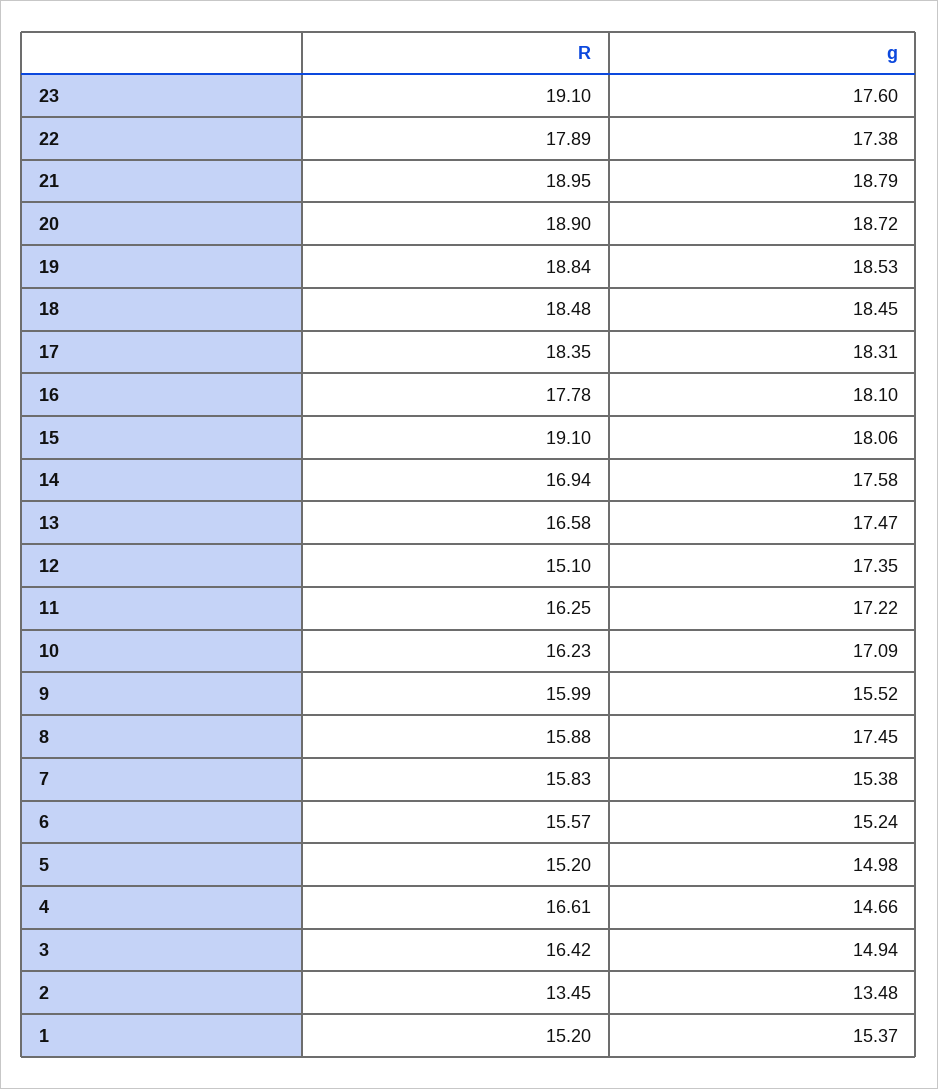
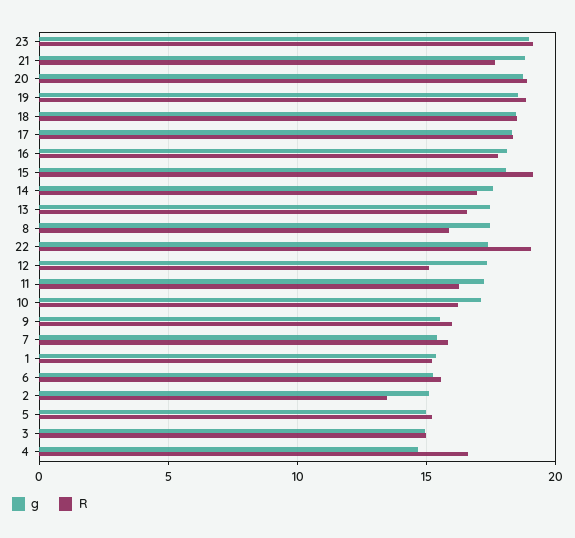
  {
    "R": {
      "23": 19.1,
-     "22": 17.89,
+     "22": 19,
-     "21": 18.95,
+     "21": 17.5,
      "20": 18.9,
      "19": 18.84,
      "18": 18.48,
      "17": 18.35,
      "16": 17.78,
      "15": 19.1,
      "14": 16.94,
      "13": 16.58,
      "12": 15.1,
      "11": 16.25,
      "10": 16.23,
      "9": 15.99,
      "8": 15.88,
      "7": 15.83,
      "6": 15.57,
      "5": 15.2,
      "4": 16.61,
-     "3": 16.42,
+     "3": 15,
      "2": 13.45,
      "1": 15.2
    },
    "g": {
-     "23": 17.6,
+     "23": 19,
      "22": 17.38,
      "21": 18.79,
      "20": 18.72,
      "19": 18.53,
      "18": 18.45,
      "17": 18.31,
      "16": 18.1,
      "15": 18.06,
      "14": 17.58,
      "13": 17.47,
      "12": 17.35,
      "11": 17.22,
      "10": 17.09,
      "9": 15.52,
      "8": 17.45,
      "7": 15.38,
      "6": 15.24,
      "5": 14.98,
      "4": 14.66,
      "3": 14.94,
-     "2": 13.48,
+     "2": 15,
      "1": 15.37
    }
  }

